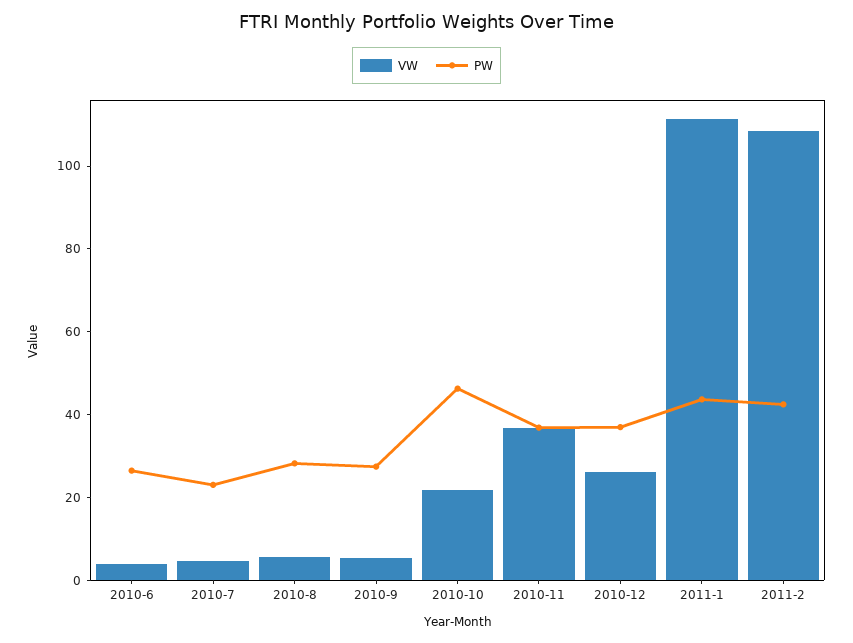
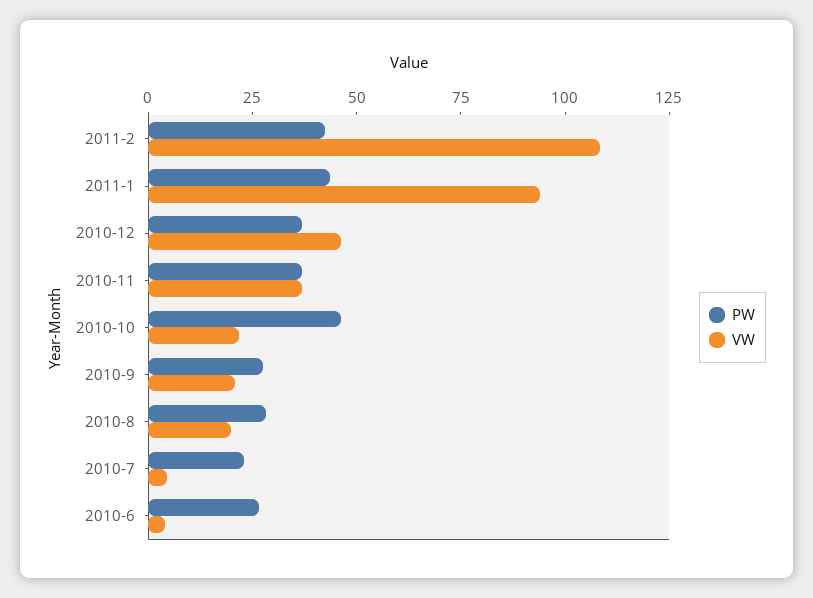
  {
    "VW": {
      "2010-6": 5,
      "2010-7": 5,
-     "2010-8": 5,
+     "2010-8": 20,
-     "2010-9": 5,
+     "2010-9": 20,
      "2010-10": 20,
      "2010-11": 35,
-     "2010-12": 25,
+     "2010-12": 45,
-     "2011-1": 110,
+     "2011-1": 95,
      "2011-2": 110
    },
    "PW": {
      "2010-6": 25,
      "2010-7": 25,
      "2010-8": 30,
      "2010-9": 25,
      "2010-10": 45,
      "2010-11": 35,
      "2010-12": 35,
      "2011-1": 45,
      "2011-2": 45
    }
  }

